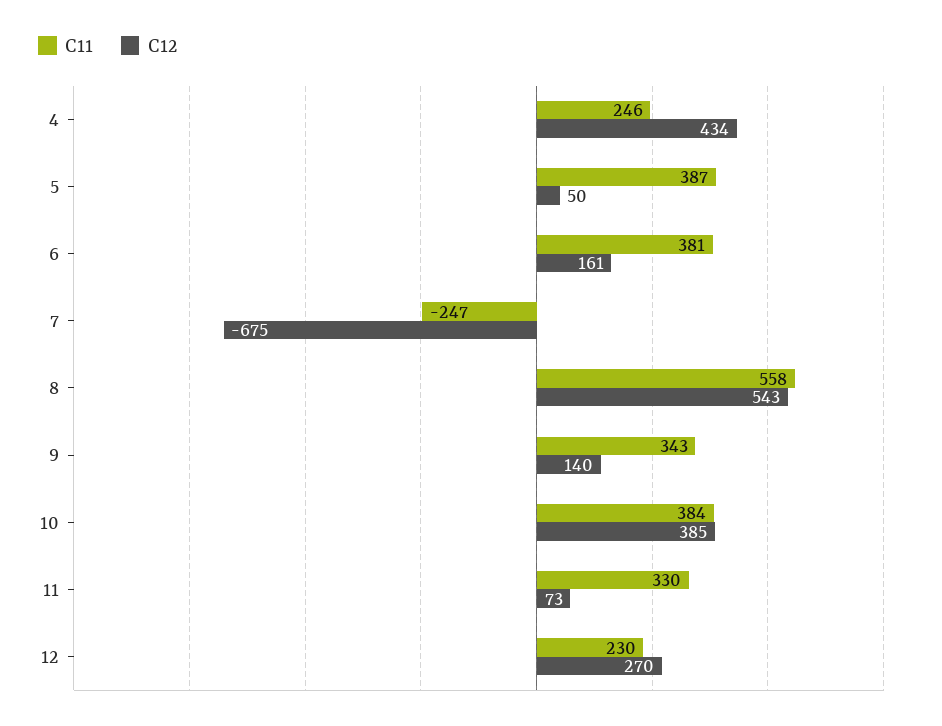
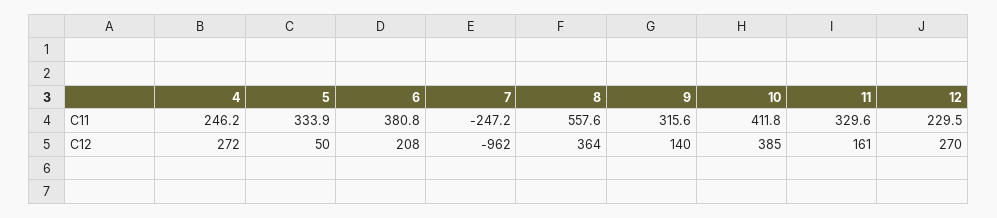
  {
    "C11": {
      "4": 246.2,
-     "5": 387,
+     "5": 333.9,
      "6": 380.8,
      "7": -247.2,
      "8": 557.6,
-     "9": 343,
+     "9": 315.6,
-     "10": 384,
+     "10": 411.8,
      "11": 329.6,
      "12": 229.5
    },
    "C12": {
-     "4": 434,
+     "4": 272,
      "5": 50,
-     "6": 161,
+     "6": 208,
-     "7": -675,
+     "7": -962,
-     "8": 543,
+     "8": 364,
      "9": 140,
      "10": 385,
-     "11": 73,
+     "11": 161,
      "12": 270
    }
  }

